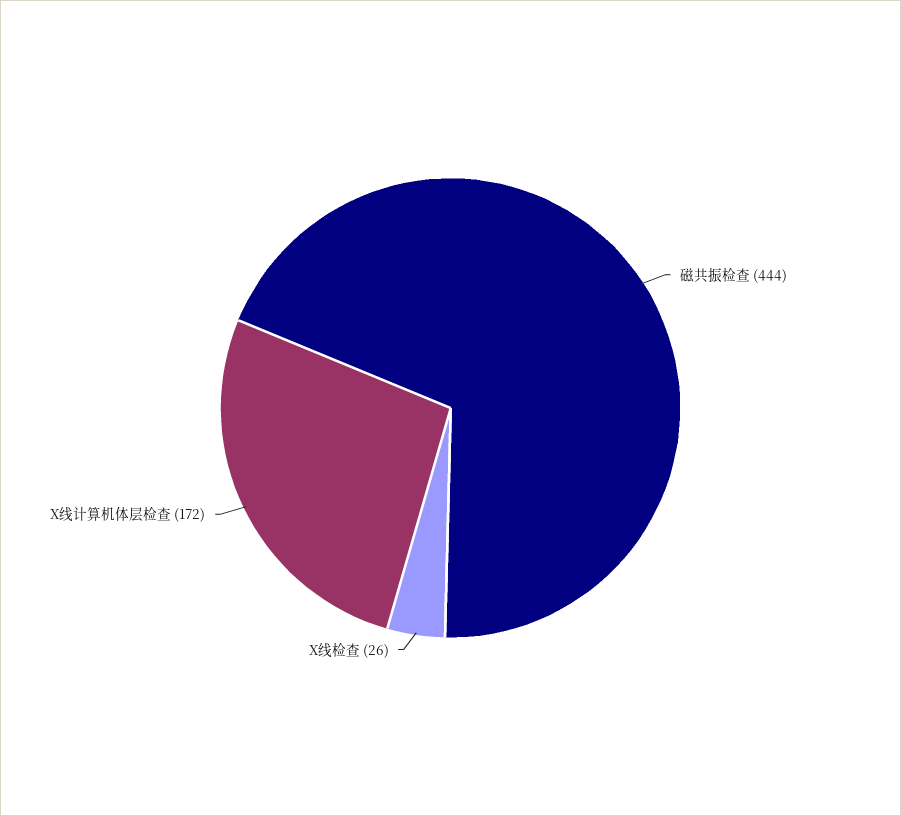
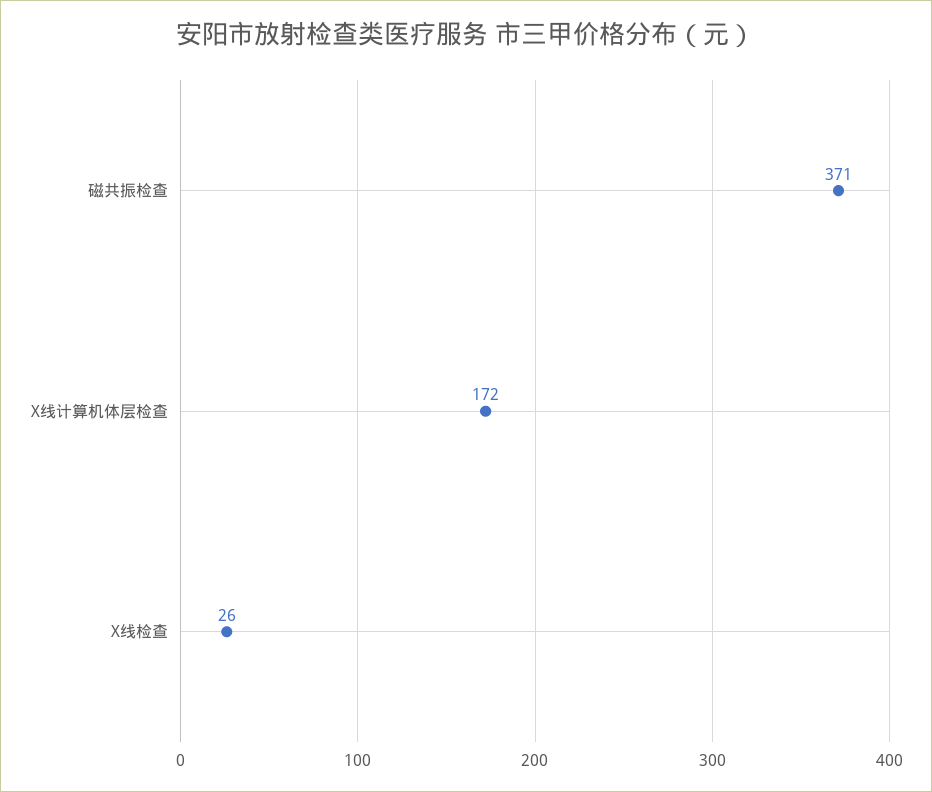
  {
-   "磁共振检查": 444,
+   "磁共振检查": 371,
    "X线检查": 26,
    "X线计算机体层检查": 172
  }

